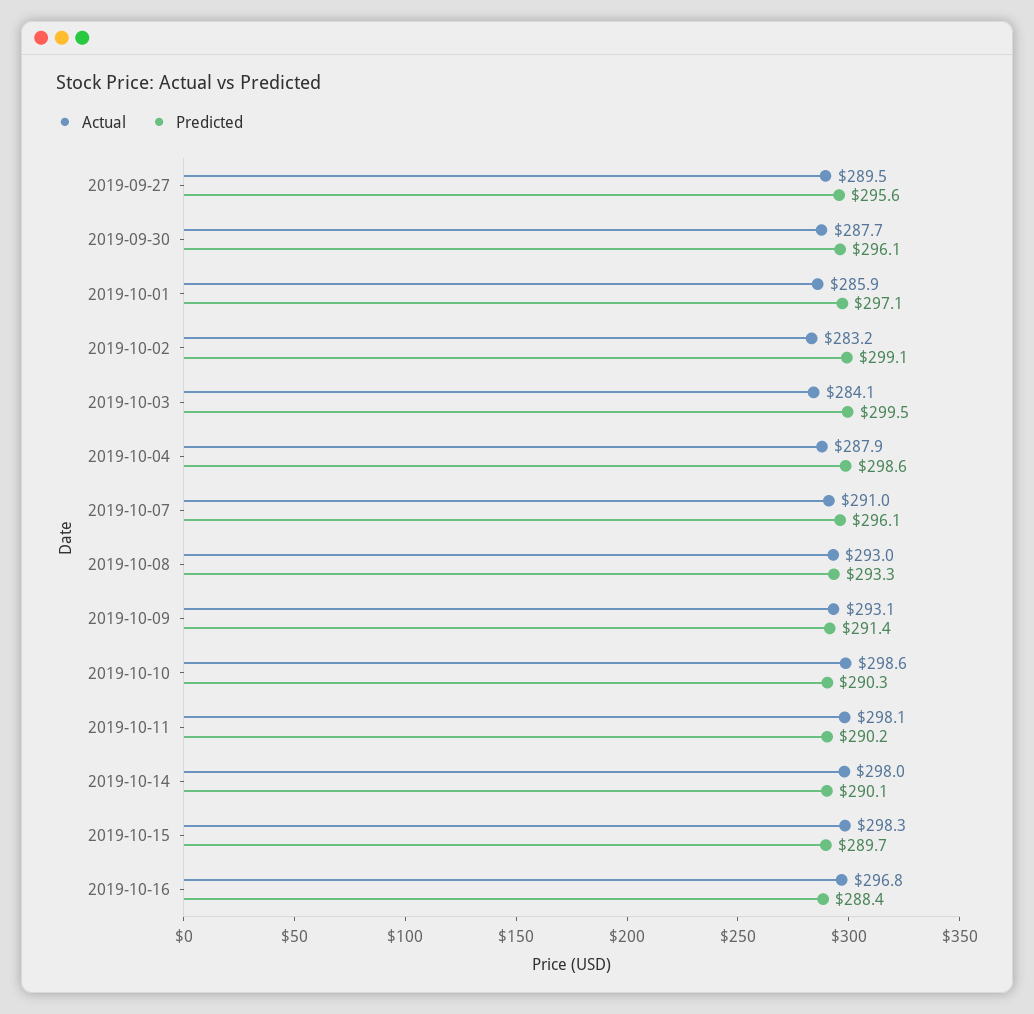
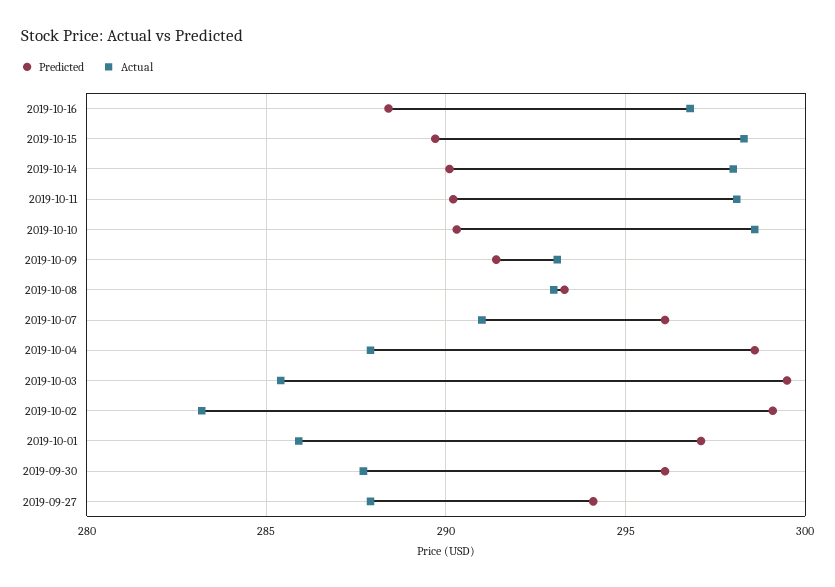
  {
    "Actual": {
-     "2019-09-27": 289.5,
+     "2019-09-27": 288,
      "2019-09-30": 287.7,
      "2019-10-01": 285.9,
      "2019-10-02": 283.2,
-     "2019-10-03": 284.1,
+     "2019-10-03": 285.5,
      "2019-10-04": 287.9,
      "2019-10-07": 291,
      "2019-10-08": 293,
      "2019-10-09": 293.1,
      "2019-10-10": 298.6,
      "2019-10-11": 298.1,
      "2019-10-14": 298,
      "2019-10-15": 298.3,
      "2019-10-16": 296.8
    },
    "Predicted": {
-     "2019-09-27": 295.6,
+     "2019-09-27": 294,
      "2019-09-30": 296.1,
      "2019-10-01": 297.1,
      "2019-10-02": 299.1,
      "2019-10-03": 299.5,
      "2019-10-04": 298.6,
      "2019-10-07": 296.1,
      "2019-10-08": 293.3,
      "2019-10-09": 291.4,
      "2019-10-10": 290.3,
      "2019-10-11": 290.2,
      "2019-10-14": 290.1,
      "2019-10-15": 289.7,
      "2019-10-16": 288.4
    }
  }

